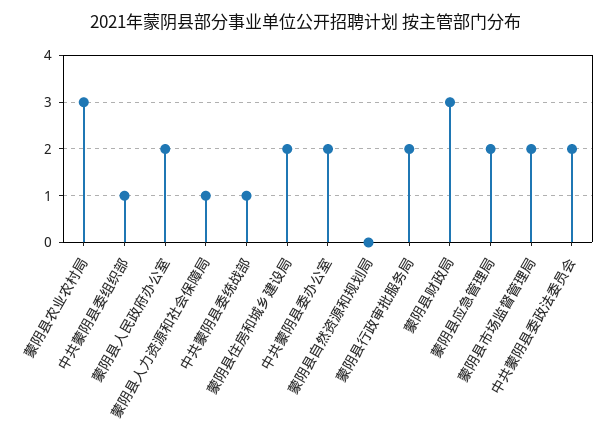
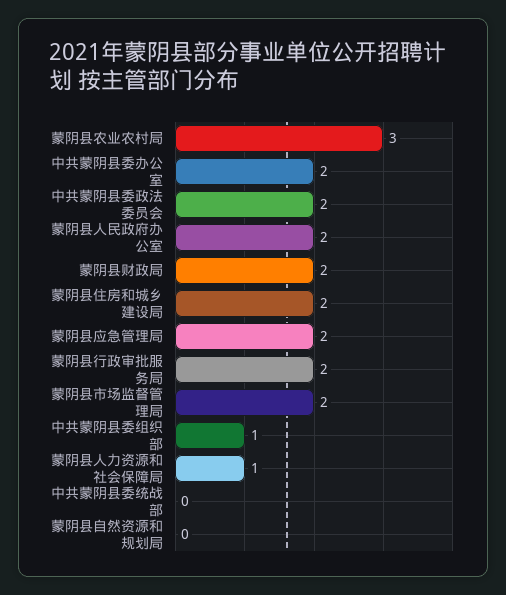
  {
    "蒙阴县农业农村局": 3,
    "中共蒙阴县委组织部": 1,
    "蒙阴县人民政府办公室": 2,
    "蒙阴县人力资源和社会保障局": 1,
-   "中共蒙阴县委统战部": 1,
+   "中共蒙阴县委统战部": 0,
    "蒙阴县住房和城乡建设局": 2,
    "中共蒙阴县委办公室": 2,
    "蒙阴县自然资源和规划局": 0,
    "蒙阴县行政审批服务局": 2,
-   "蒙阴县财政局": 3,
+   "蒙阴县财政局": 2,
    "蒙阴县应急管理局": 2,
    "蒙阴县市场监督管理局": 2,
    "中共蒙阴县委政法委员会": 2
  }

